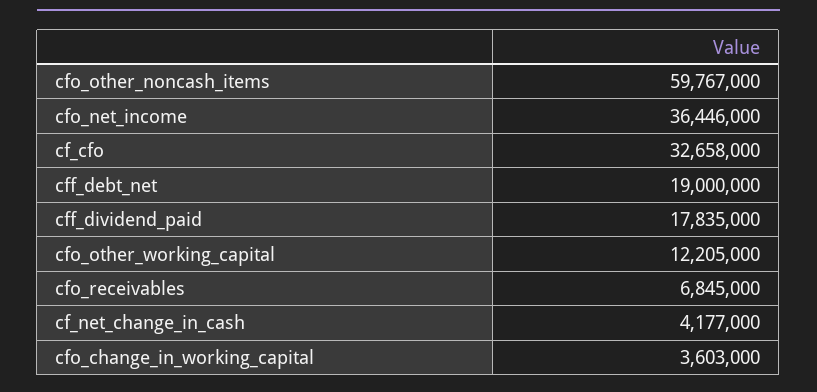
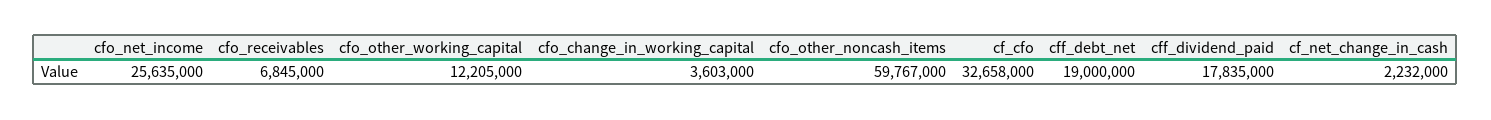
  {
    "cfo_other_noncash_items": 59767000,
-   "cfo_net_income": 36446000,
+   "cfo_net_income": 25635000,
    "cf_cfo": 32658000,
    "cff_debt_net": 19000000,
    "cff_dividend_paid": 17835000,
    "cfo_other_working_capital": 12205000,
    "cfo_receivables": 6845000,
-   "cf_net_change_in_cash": 4177000,
+   "cf_net_change_in_cash": 2232000,
    "cfo_change_in_working_capital": 3603000
  }

